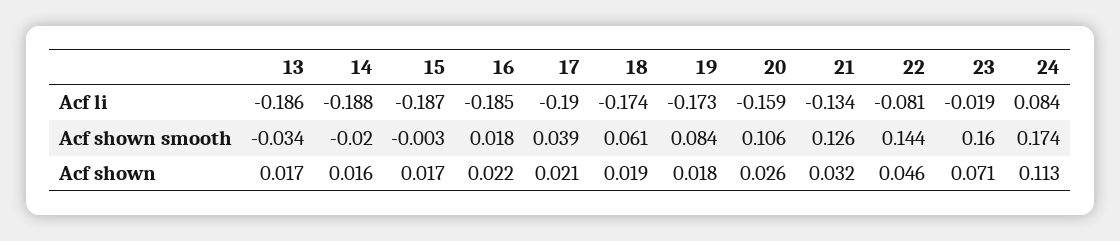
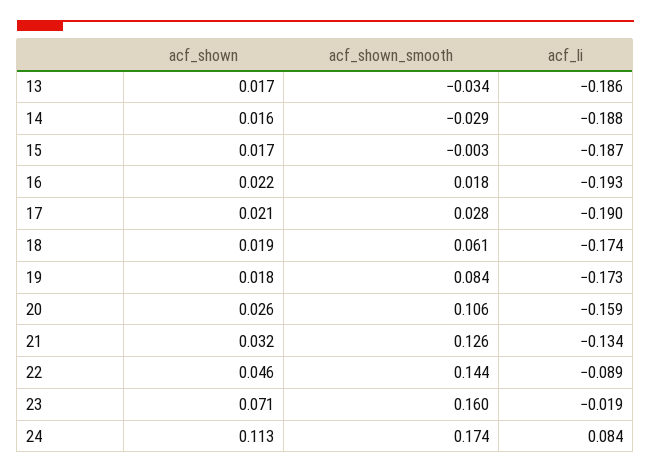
  {
    "13": {
      "Acf li": -0.186,
      "Acf shown smooth": -0.034,
      "Acf shown": 0.017
    },
    "14": {
      "Acf li": -0.188,
-     "Acf shown smooth": -0.02,
+     "Acf shown smooth": -0.029,
      "Acf shown": 0.016
    },
    "15": {
      "Acf li": -0.187,
      "Acf shown smooth": -0.003,
      "Acf shown": 0.017
    },
    "16": {
-     "Acf li": -0.185,
+     "Acf li": -0.193,
      "Acf shown smooth": 0.018,
      "Acf shown": 0.022
    },
    "17": {
      "Acf li": -0.19,
-     "Acf shown smooth": 0.039,
+     "Acf shown smooth": 0.028,
      "Acf shown": 0.021
    },
    "18": {
      "Acf li": -0.174,
      "Acf shown smooth": 0.061,
      "Acf shown": 0.019
    },
    "19": {
      "Acf li": -0.173,
      "Acf shown smooth": 0.084,
      "Acf shown": 0.018
    },
    "20": {
      "Acf li": -0.159,
      "Acf shown smooth": 0.106,
      "Acf shown": 0.026
    },
    "21": {
      "Acf li": -0.134,
      "Acf shown smooth": 0.126,
      "Acf shown": 0.032
    },
    "22": {
-     "Acf li": -0.081,
+     "Acf li": -0.089,
      "Acf shown smooth": 0.144,
      "Acf shown": 0.046
    },
    "23": {
      "Acf li": -0.019,
      "Acf shown smooth": 0.16,
      "Acf shown": 0.071
    },
    "24": {
      "Acf li": 0.084,
      "Acf shown smooth": 0.174,
      "Acf shown": 0.113
    }
  }

